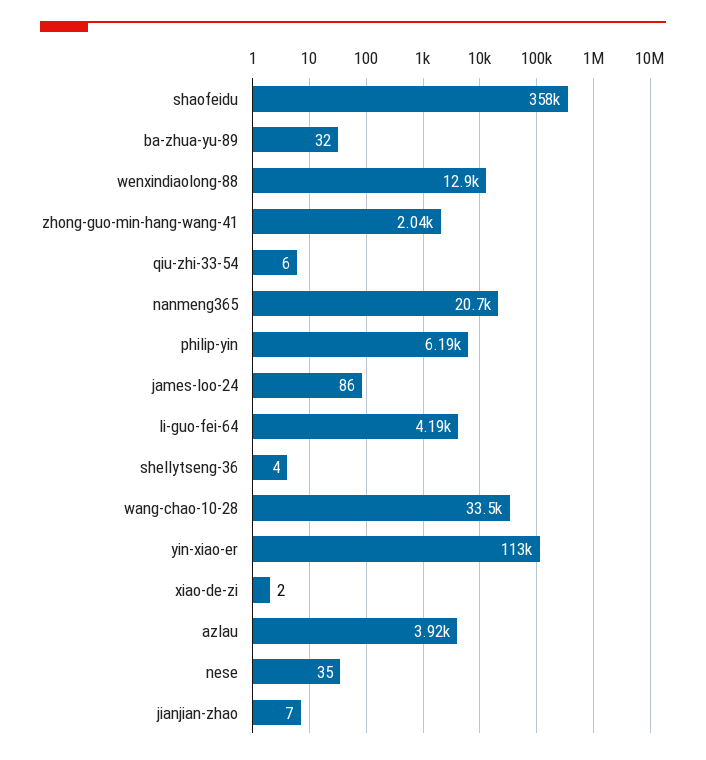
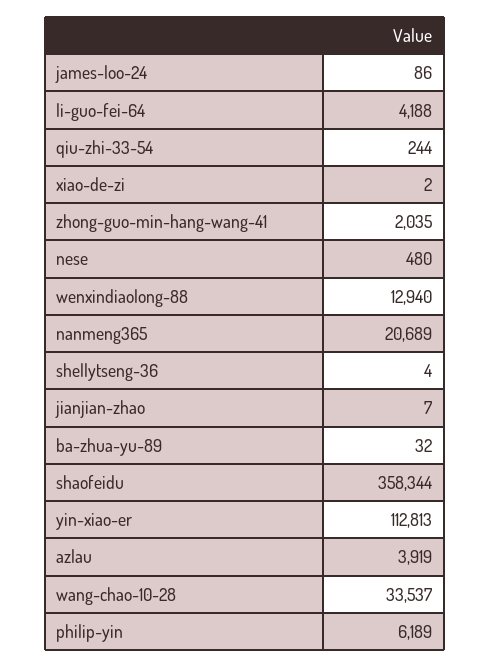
  {
    "shaofeidu": 358344,
    "ba-zhua-yu-89": 32,
    "wenxindiaolong-88": 12940,
    "zhong-guo-min-hang-wang-41": 2035,
-   "qiu-zhi-33-54": 6,
+   "qiu-zhi-33-54": 244,
    "nanmeng365": 20689,
    "philip-yin": 6189,
    "james-loo-24": 86,
    "li-guo-fei-64": 4188,
    "shellytseng-36": 4,
    "wang-chao-10-28": 33537,
    "yin-xiao-er": 112813,
    "xiao-de-zi": 2,
    "azlau": 3919,
-   "nese": 35,
+   "nese": 480,
    "jianjian-zhao": 7
  }

